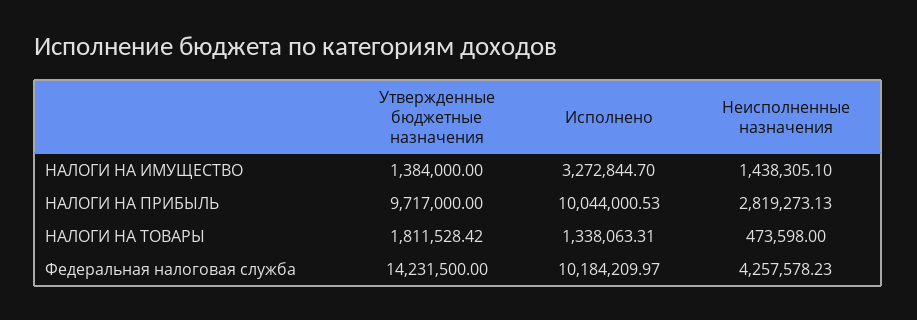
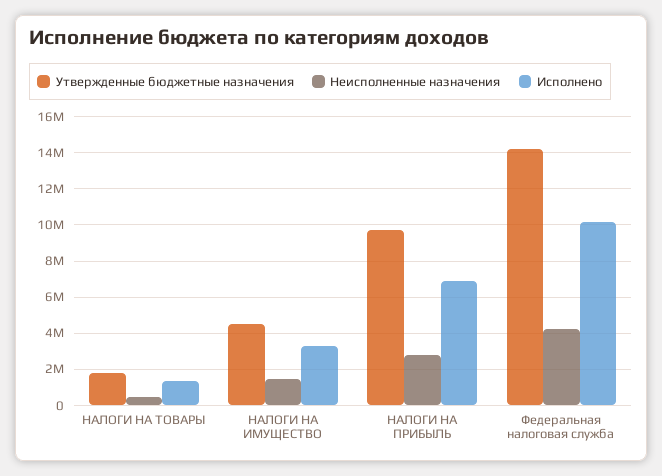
  {
    "Утвержденные бюджетные назначения": {
-     "НАЛОГИ НА ИМУЩЕСТВО": 1384000,
+     "НАЛОГИ НА ИМУЩЕСТВО": 4500000,
      "НАЛОГИ НА ПРИБЫЛЬ": 9717000,
      "НАЛОГИ НА ТОВАРЫ": 1811528.42,
      "Федеральная налоговая служба": 14231500
    },
    "Исполнено": {
      "НАЛОГИ НА ИМУЩЕСТВО": 3272844.7,
-     "НАЛОГИ НА ПРИБЫЛЬ": 10044000.53,
+     "НАЛОГИ НА ПРИБЫЛЬ": 7000000,
      "НАЛОГИ НА ТОВАРЫ": 1338063.31,
      "Федеральная налоговая служба": 10184209.97
    },
    "Неисполненные назначения": {
      "НАЛОГИ НА ИМУЩЕСТВО": 1438305.1,
      "НАЛОГИ НА ПРИБЫЛЬ": 2819273.13,
      "НАЛОГИ НА ТОВАРЫ": 473598,
      "Федеральная налоговая служба": 4257578.23
    }
  }

